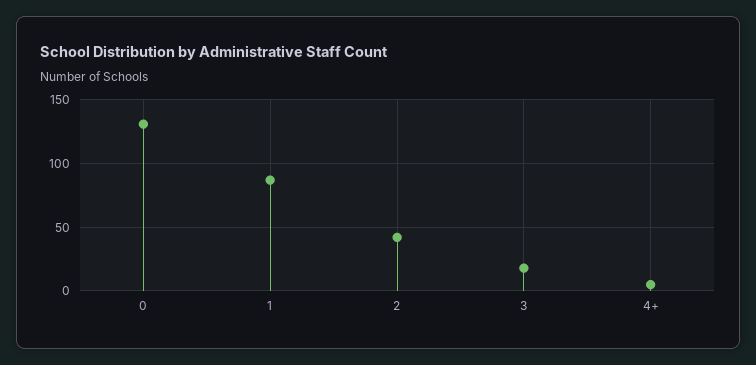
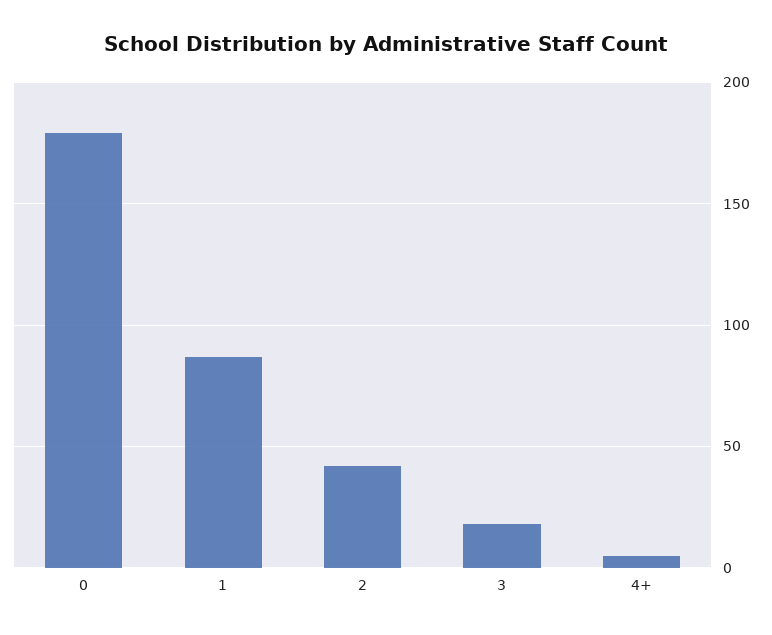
  {
-   "0": 130,
+   "0": 180,
    "1": 85,
    "2": 40,
    "3": 20,
    "4+": 5
  }

